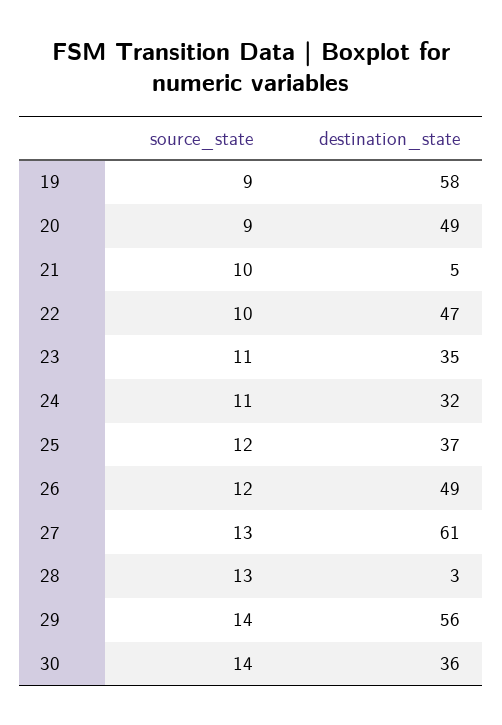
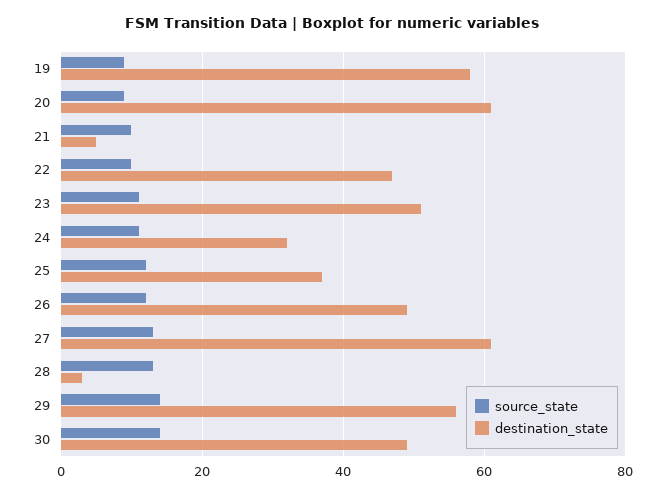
  {
    "source_state": {
      "19": 9,
      "20": 9,
      "21": 10,
      "22": 10,
      "23": 11,
      "24": 11,
      "25": 12,
      "26": 12,
      "27": 13,
      "28": 13,
      "29": 14,
      "30": 14
    },
    "destination_state": {
      "19": 58,
-     "20": 49,
+     "20": 60,
      "21": 5,
      "22": 47,
-     "23": 35,
+     "23": 50,
      "24": 32,
      "25": 37,
      "26": 49,
      "27": 61,
      "28": 3,
      "29": 56,
-     "30": 36
+     "30": 50
    }
  }

